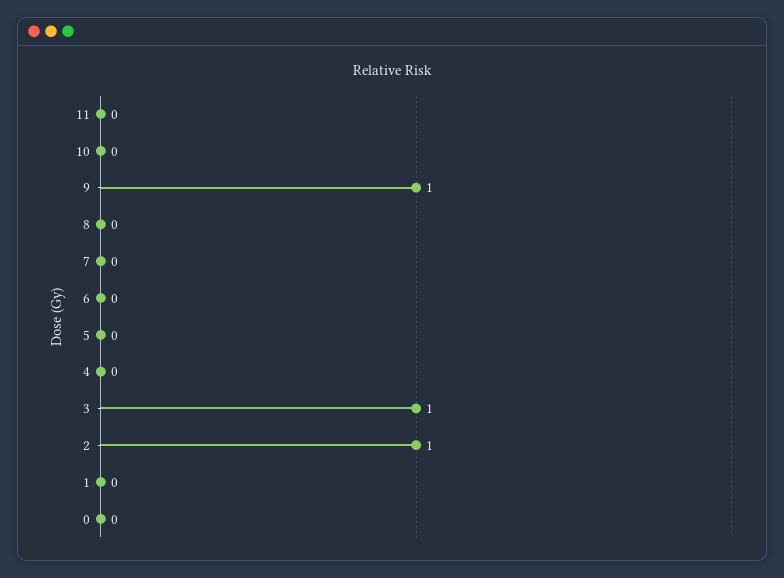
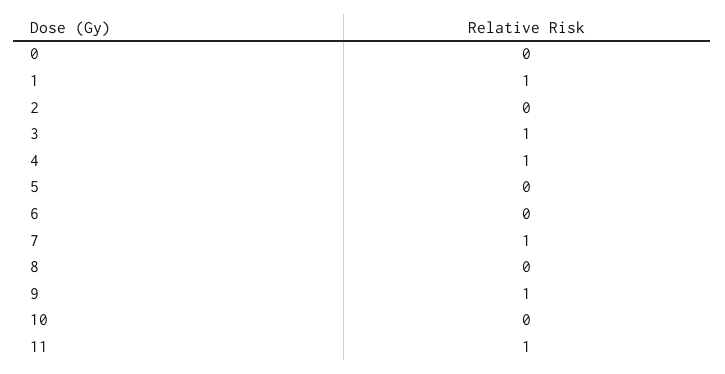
  {
-   "11": 0,
+   "11": 1,
    "10": 0,
    "9": 1,
    "8": 0,
-   "7": 0,
+   "7": 1,
    "6": 0,
    "5": 0,
-   "4": 0,
+   "4": 1,
    "3": 1,
-   "2": 1,
+   "2": 0,
-   "1": 0,
+   "1": 1,
    "0": 0
  }

